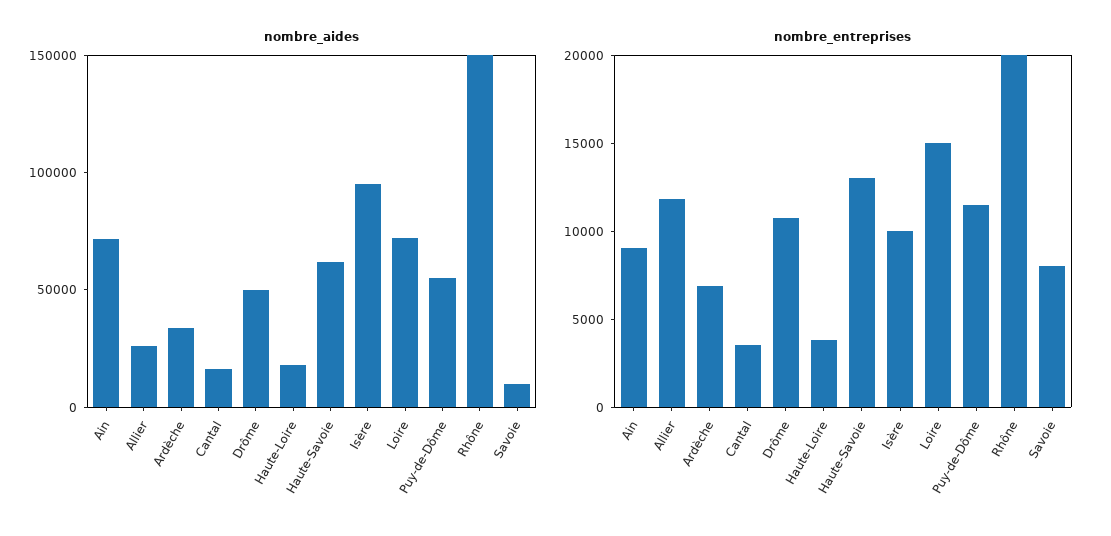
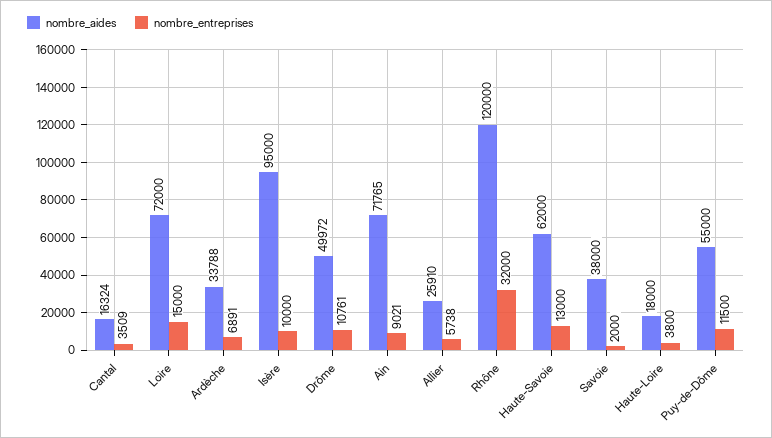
  {
    "nombre_aides": {
      "Ain": 71765,
      "Allier": 25910,
      "Ardèche": 33788,
      "Cantal": 16324,
      "Drôme": 49972,
      "Haute-Loire": 18000,
      "Haute-Savoie": 62000,
      "Isère": 95000,
      "Loire": 72000,
      "Puy-de-Dôme": 55000,
-     "Rhône": 150000,
+     "Rhône": 120000,
-     "Savoie": 10000
+     "Savoie": 38000
    },
    "nombre_entreprises": {
      "Ain": 9021,
-     "Allier": 12000,
+     "Allier": 5738,
      "Ardèche": 6891,
      "Cantal": 3509,
      "Drôme": 10761,
      "Haute-Loire": 3800,
      "Haute-Savoie": 13000,
      "Isère": 10000,
      "Loire": 15000,
      "Puy-de-Dôme": 11500,
-     "Rhône": 20000,
+     "Rhône": 32000,
-     "Savoie": 8000
+     "Savoie": 2000
    }
  }

